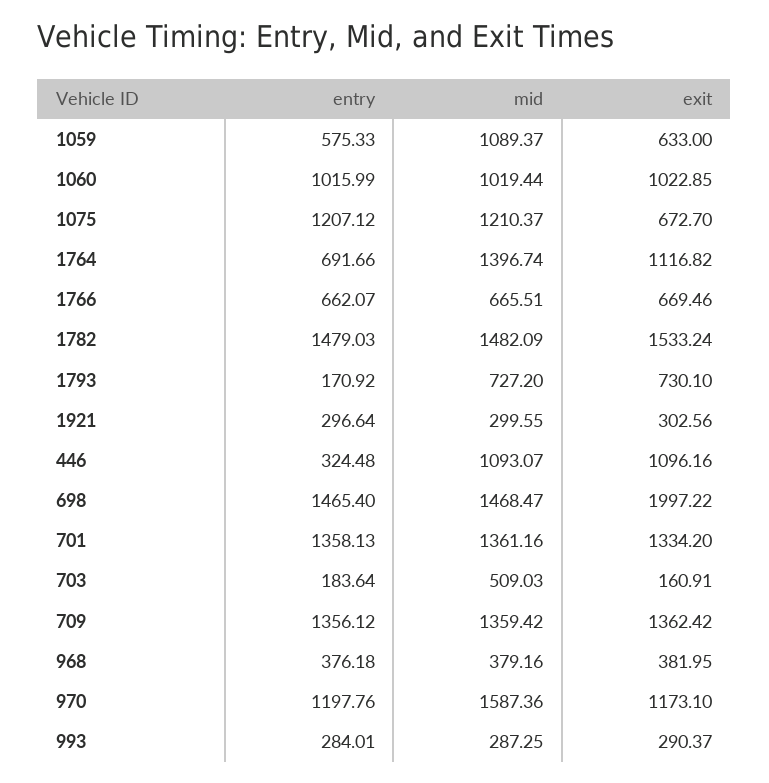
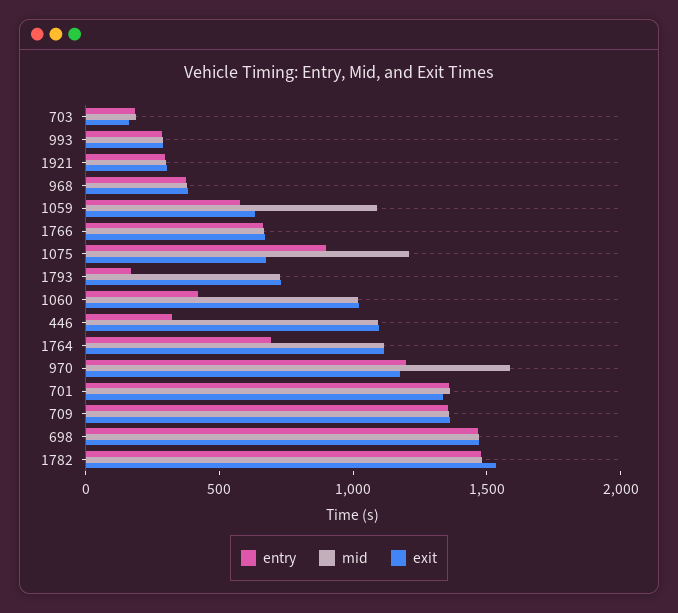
  {
    "entry": {
      "1059": 575.33,
-     "1060": 1015.99,
+     "1060": 400,
-     "1075": 1207.12,
+     "1075": 900,
      "1764": 691.66,
      "1766": 662.07,
      "1782": 1479.03,
      "1793": 170.92,
      "1921": 296.64,
      "446": 324.48,
      "698": 1465.4,
      "701": 1358.13,
      "703": 183.64,
      "709": 1356.12,
      "968": 376.18,
      "970": 1197.76,
      "993": 284.01
    },
    "mid": {
      "1059": 1089.37,
      "1060": 1019.44,
      "1075": 1210.37,
-     "1764": 1396.74,
+     "1764": 1100,
      "1766": 665.51,
      "1782": 1482.09,
      "1793": 727.2,
      "1921": 299.55,
      "446": 1093.07,
      "698": 1468.47,
      "701": 1361.16,
-     "703": 509.03,
+     "703": 200,
      "709": 1359.42,
      "968": 379.16,
      "970": 1587.36,
      "993": 287.25
    },
    "exit": {
      "1059": 633,
      "1060": 1022.85,
      "1075": 672.7,
      "1764": 1116.82,
      "1766": 669.46,
      "1782": 1533.24,
      "1793": 730.1,
      "1921": 302.56,
      "446": 1096.16,
-     "698": 1997.22,
+     "698": 1500,
      "701": 1334.2,
      "703": 160.91,
      "709": 1362.42,
      "968": 381.95,
      "970": 1173.1,
      "993": 290.37
    }
  }

